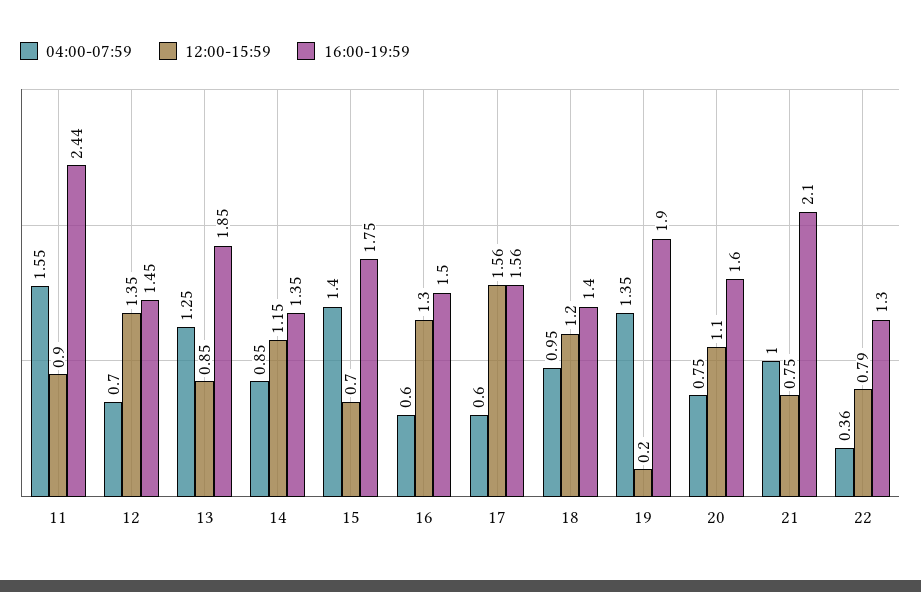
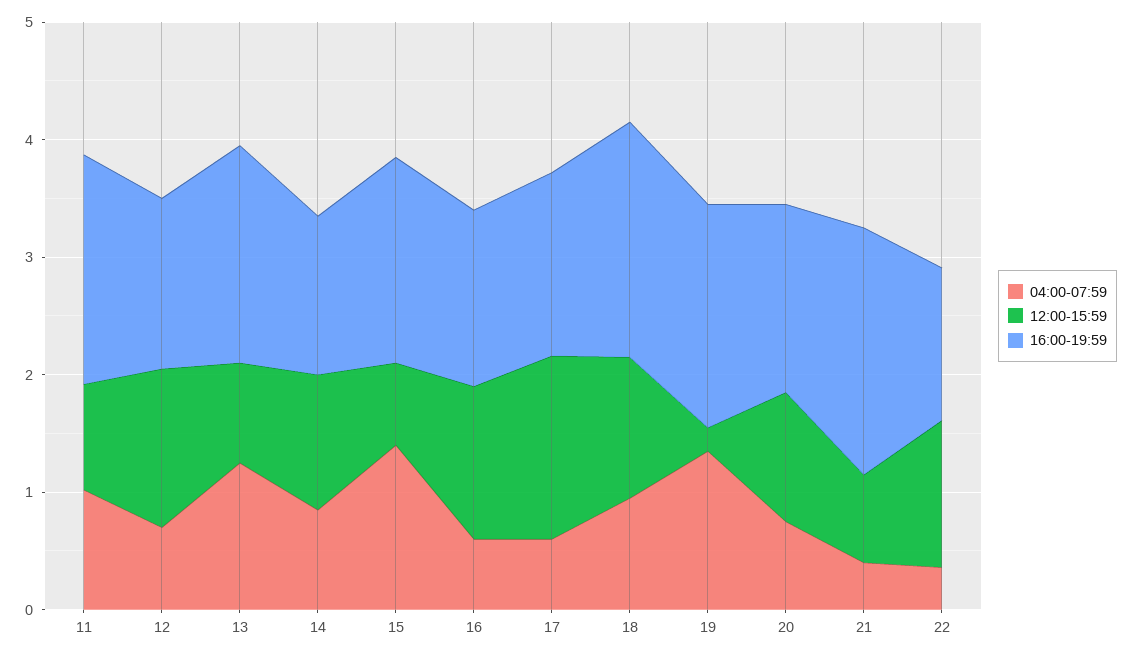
  {
    "04:00-07:59": {
-     "11": 1.55,
+     "11": 1,
      "12": 0.7,
      "13": 1.25,
      "14": 0.85,
      "15": 1.4,
      "16": 0.6,
      "17": 0.6,
      "18": 0.95,
      "19": 1.35,
      "20": 0.75,
-     "21": 1,
+     "21": 0.4,
      "22": 0.36
    },
    "12:00-15:59": {
      "11": 0.9,
      "12": 1.35,
      "13": 0.85,
      "14": 1.15,
      "15": 0.7,
      "16": 1.3,
      "17": 1.56,
      "18": 1.2,
      "19": 0.2,
      "20": 1.1,
      "21": 0.75,
-     "22": 0.79
+     "22": 1.2
    },
    "16:00-19:59": {
-     "11": 2.44,
+     "11": 2,
      "12": 1.45,
      "13": 1.85,
      "14": 1.35,
      "15": 1.75,
      "16": 1.5,
      "17": 1.56,
-     "18": 1.4,
+     "18": 2,
      "19": 1.9,
      "20": 1.6,
      "21": 2.1,
      "22": 1.3
    }
  }

